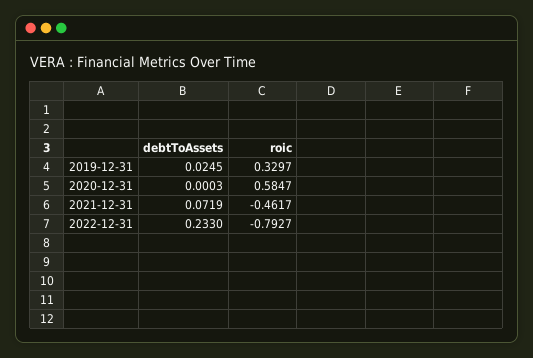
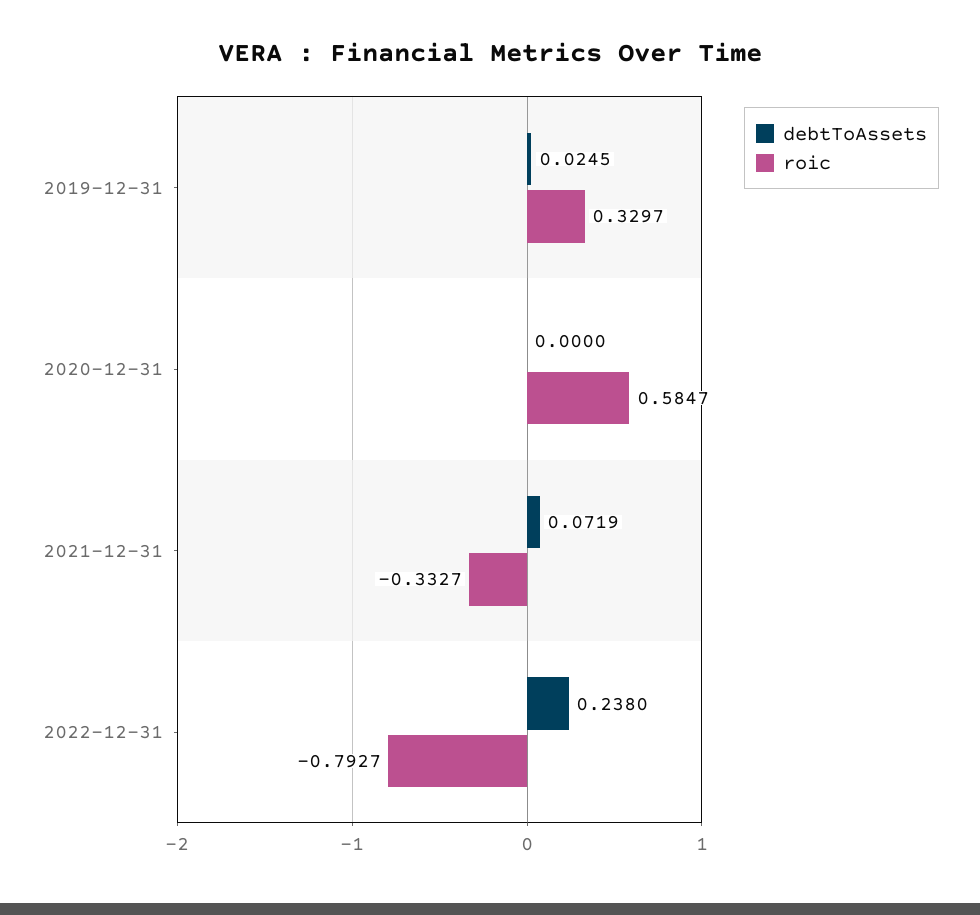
  {
    "debtToAssets": {
      "2019-12-31": 0.0245,
-     "2020-12-31": 0.0003,
+     "2020-12-31": 0,
      "2021-12-31": 0.0719,
-     "2022-12-31": 0.233
+     "2022-12-31": 0.238
    },
    "roic": {
      "2019-12-31": 0.3297,
      "2020-12-31": 0.5847,
-     "2021-12-31": -0.4617,
+     "2021-12-31": -0.3327,
      "2022-12-31": -0.7927
    }
  }

